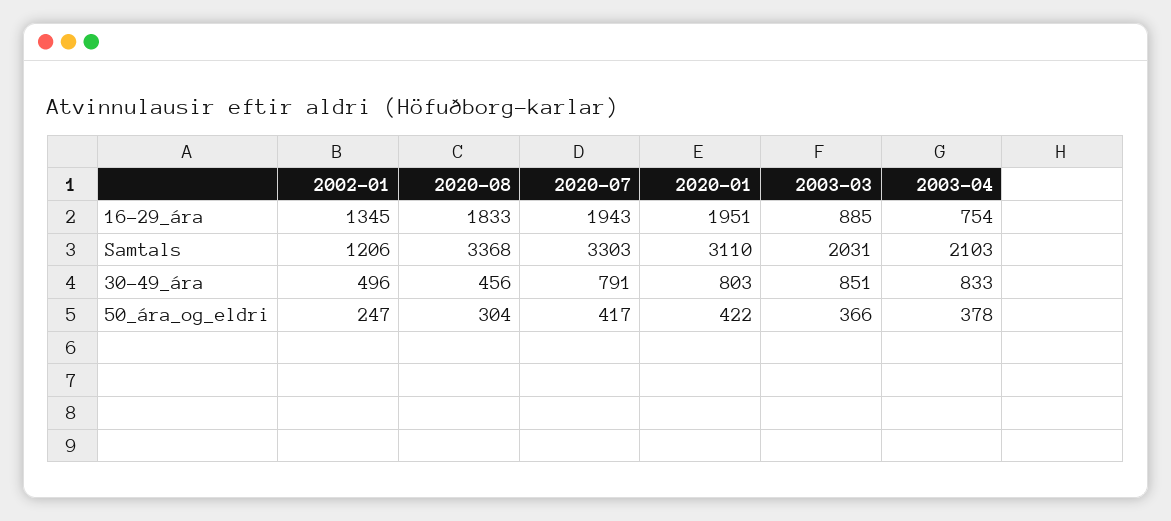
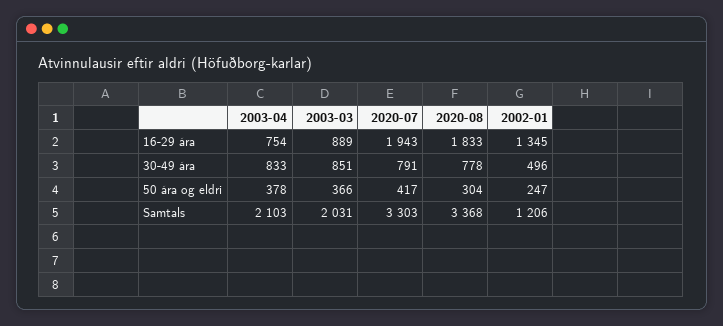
  {
    "2002-01": {
      "16-29_ára": 1345,
      "Samtals": 1206,
      "30-49_ára": 496,
      "50_ára_og_eldri": 247
    },
    "2020-08": {
      "16-29_ára": 1833,
      "Samtals": 3368,
-     "30-49_ára": 456,
+     "30-49_ára": 778,
      "50_ára_og_eldri": 304
    },
    "2020-07": {
      "16-29_ára": 1943,
      "Samtals": 3303,
      "30-49_ára": 791,
      "50_ára_og_eldri": 417
    },
-   "2020-01": {
-     "16-29_ára": 1951,
-     "Samtals": 3110,
-     "30-49_ára": 803,
-     "50_ára_og_eldri": 422
-   },
    "2003-03": {
-     "16-29_ára": 885,
+     "16-29_ára": 889,
      "Samtals": 2031,
      "30-49_ára": 851,
      "50_ára_og_eldri": 366
    },
    "2003-04": {
      "16-29_ára": 754,
      "Samtals": 2103,
      "30-49_ára": 833,
      "50_ára_og_eldri": 378
    }
  }

